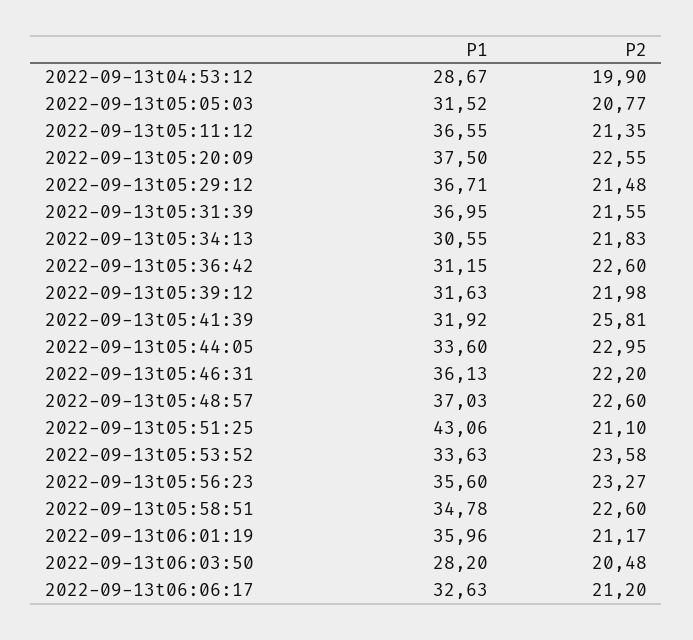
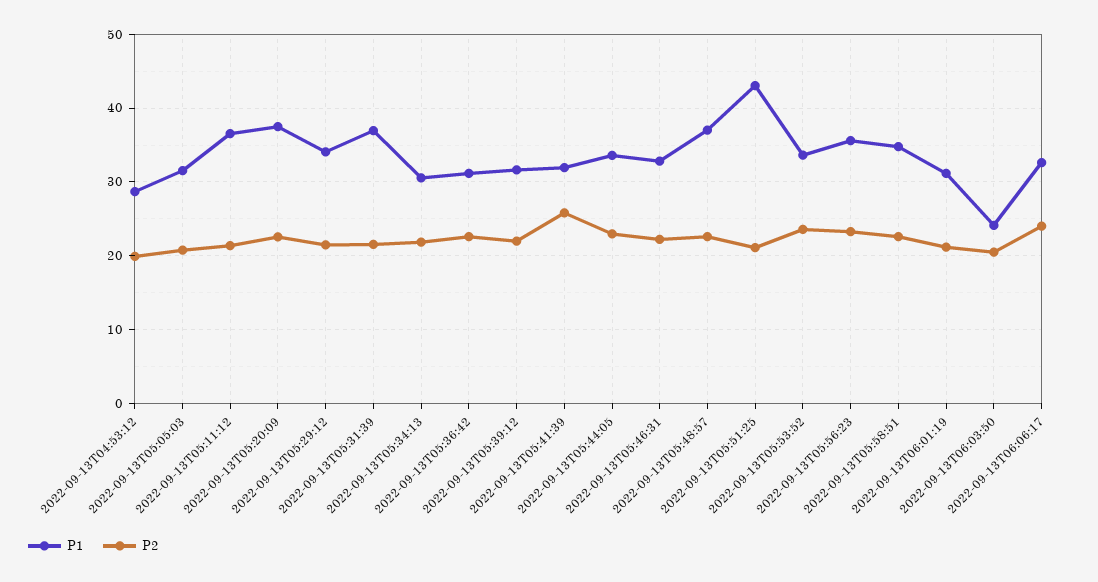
  {
    "P1": {
      "2022-09-13t04:53:12": 28.67,
      "2022-09-13t05:05:03": 31.52,
      "2022-09-13t05:11:12": 36.55,
      "2022-09-13t05:20:09": 37.5,
-     "2022-09-13t05:29:12": 36.71,
+     "2022-09-13t05:29:12": 34,
      "2022-09-13t05:31:39": 36.95,
      "2022-09-13t05:34:13": 30.55,
      "2022-09-13t05:36:42": 31.15,
      "2022-09-13t05:39:12": 31.63,
      "2022-09-13t05:41:39": 31.92,
      "2022-09-13t05:44:05": 33.6,
-     "2022-09-13t05:46:31": 36.13,
+     "2022-09-13t05:46:31": 33,
      "2022-09-13t05:48:57": 37.03,
      "2022-09-13t05:51:25": 43.06,
      "2022-09-13t05:53:52": 33.63,
      "2022-09-13t05:56:23": 35.6,
      "2022-09-13t05:58:51": 34.78,
-     "2022-09-13t06:01:19": 35.96,
+     "2022-09-13t06:01:19": 31,
-     "2022-09-13t06:03:50": 28.2,
+     "2022-09-13t06:03:50": 24,
      "2022-09-13t06:06:17": 32.63
    },
    "P2": {
      "2022-09-13t04:53:12": 19.9,
      "2022-09-13t05:05:03": 20.77,
      "2022-09-13t05:11:12": 21.35,
      "2022-09-13t05:20:09": 22.55,
      "2022-09-13t05:29:12": 21.48,
      "2022-09-13t05:31:39": 21.55,
      "2022-09-13t05:34:13": 21.83,
      "2022-09-13t05:36:42": 22.6,
      "2022-09-13t05:39:12": 21.98,
      "2022-09-13t05:41:39": 25.81,
      "2022-09-13t05:44:05": 22.95,
      "2022-09-13t05:46:31": 22.2,
      "2022-09-13t05:48:57": 22.6,
      "2022-09-13t05:51:25": 21.1,
      "2022-09-13t05:53:52": 23.58,
      "2022-09-13t05:56:23": 23.27,
      "2022-09-13t05:58:51": 22.6,
      "2022-09-13t06:01:19": 21.17,
      "2022-09-13t06:03:50": 20.48,
-     "2022-09-13t06:06:17": 21.2
+     "2022-09-13t06:06:17": 24
    }
  }

